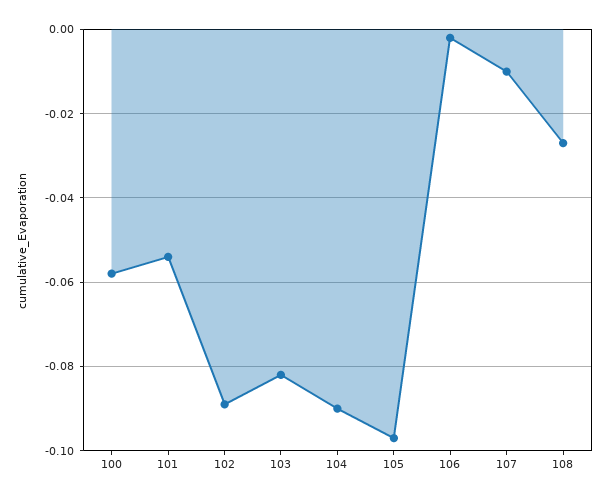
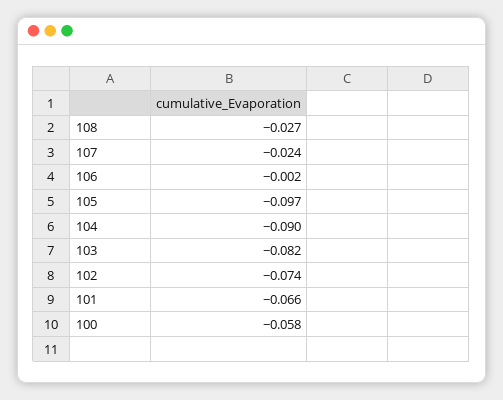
  {
    "100": -0.058,
-   "101": -0.055,
+   "101": -0.066,
-   "102": -0.09,
+   "102": -0.074,
    "103": -0.082,
    "104": -0.09,
    "105": -0.097,
    "106": -0.002,
-   "107": -0.01,
+   "107": -0.024,
    "108": -0.027
  }

